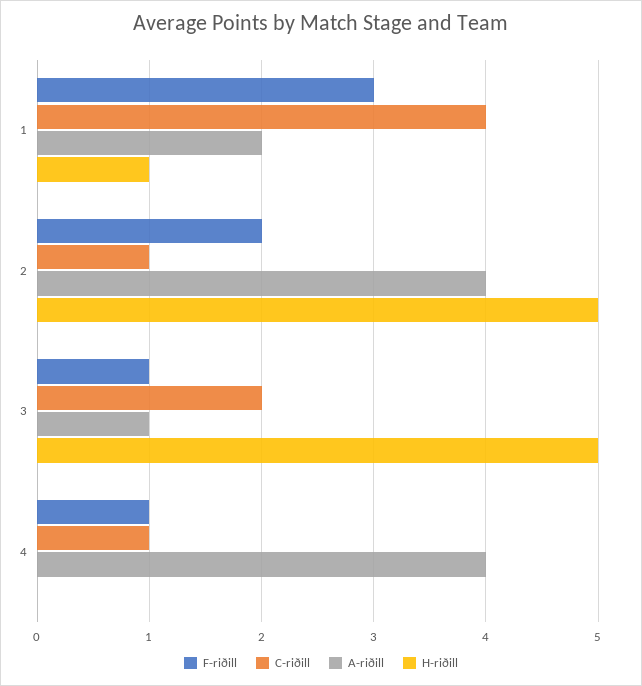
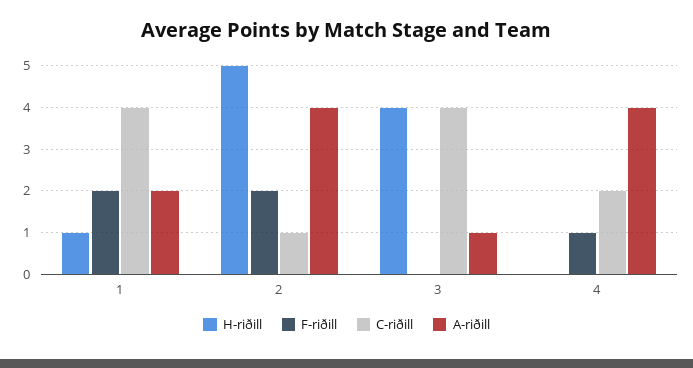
  {
    "F-riðill": {
-     "1": 3,
+     "1": 2,
      "2": 2,
-     "3": 1,
+     "3": 0,
      "4": 1
    },
    "C-riðill": {
      "1": 4,
      "2": 1,
-     "3": 2,
+     "3": 4,
-     "4": 1
+     "4": 2
    },
    "A-riðill": {
      "1": 2,
      "2": 4,
      "3": 1,
      "4": 4
    },
    "H-riðill": {
      "1": 1,
      "2": 5,
-     "3": 5,
+     "3": 4,
      "4": 0
    }
  }

